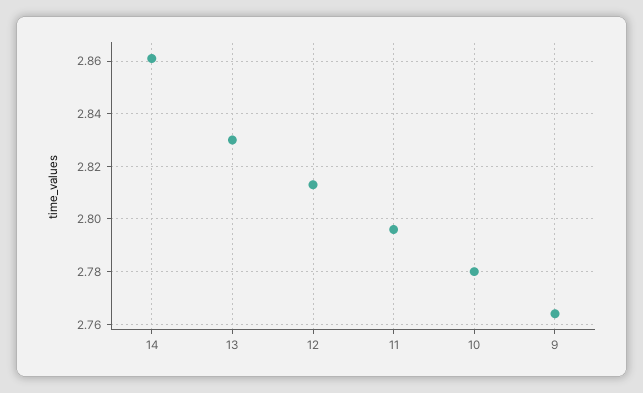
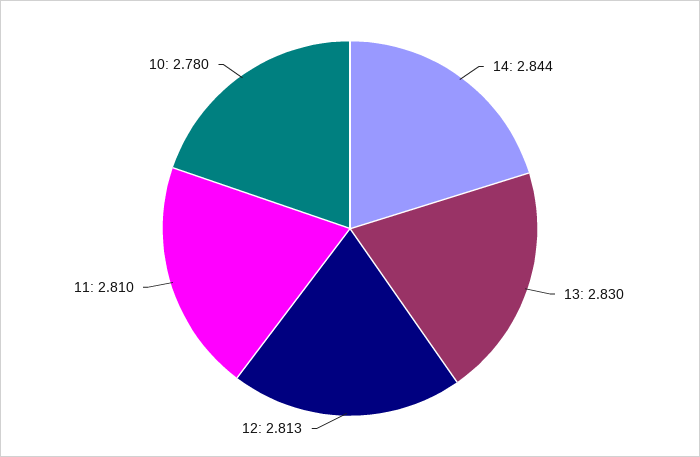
  {
-   "14": 2.86,
+   "14": 2.844,
    "13": 2.83,
    "12": 2.813,
-   "11": 2.795,
+   "11": 2.81,
-   "10": 2.78,
+   "10": 2.78
-   "9": 2.765
  }

